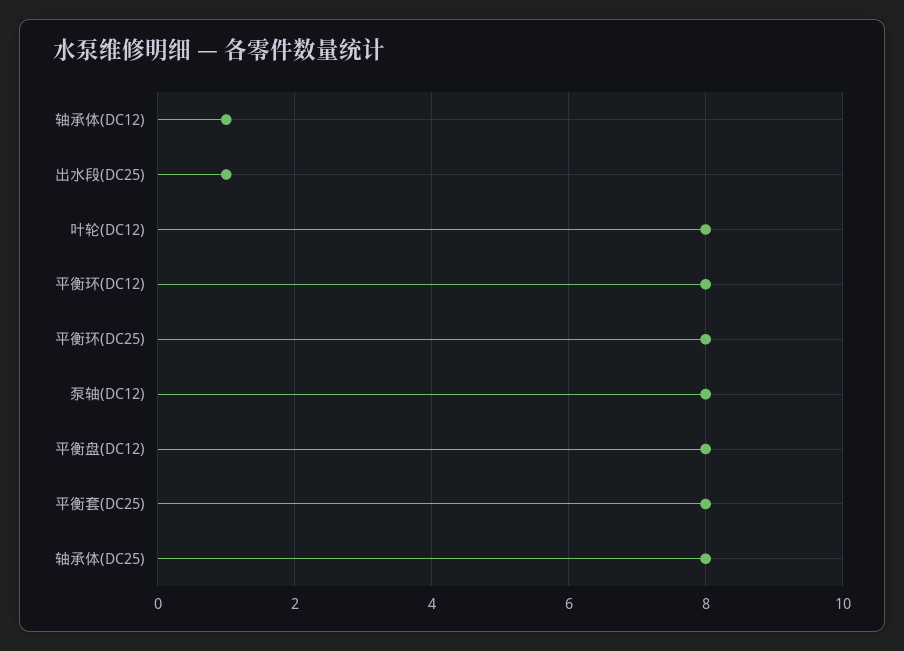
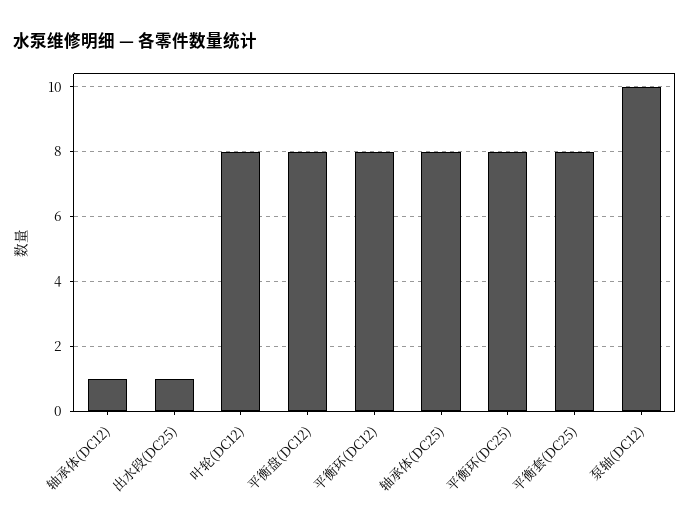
  {
    "轴承体(DC12)": 1,
    "出水段(DC25)": 1,
    "叶轮(DC12)": 8,
    "平衡环(DC12)": 8,
    "平衡环(DC25)": 8,
-   "泵轴(DC12)": 8,
+   "泵轴(DC12)": 10,
    "平衡盘(DC12)": 8,
    "平衡套(DC25)": 8,
    "轴承体(DC25)": 8
  }

